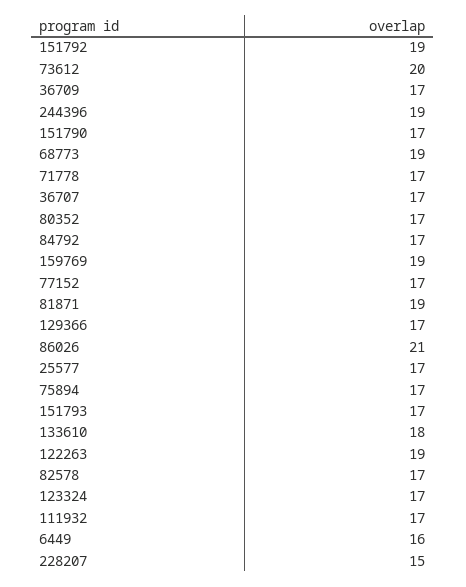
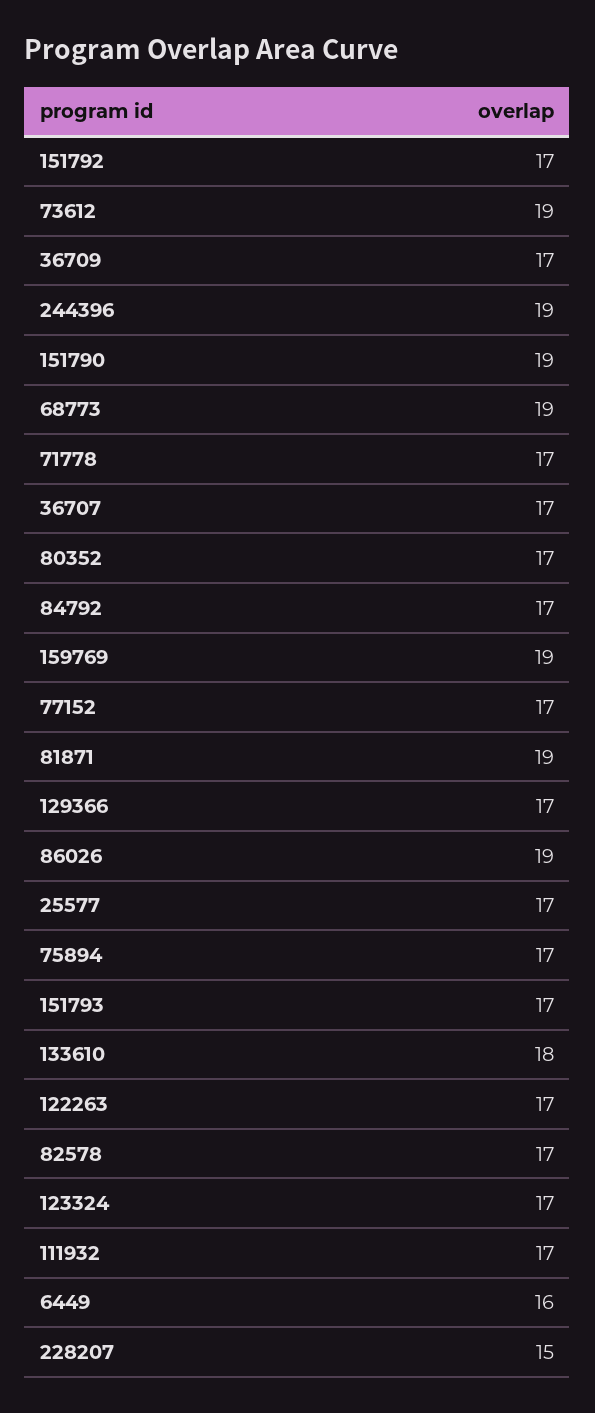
  {
-   "151792": 19,
+   "151792": 17,
-   "73612": 20,
+   "73612": 19,
    "36709": 17,
    "244396": 19,
-   "151790": 17,
+   "151790": 19,
    "68773": 19,
    "71778": 17,
    "36707": 17,
    "80352": 17,
    "84792": 17,
    "159769": 19,
    "77152": 17,
    "81871": 19,
    "129366": 17,
-   "86026": 21,
+   "86026": 19,
    "25577": 17,
    "75894": 17,
    "151793": 17,
    "133610": 18,
-   "122263": 19,
+   "122263": 17,
    "82578": 17,
    "123324": 17,
    "111932": 17,
    "6449": 16,
    "228207": 15
  }

